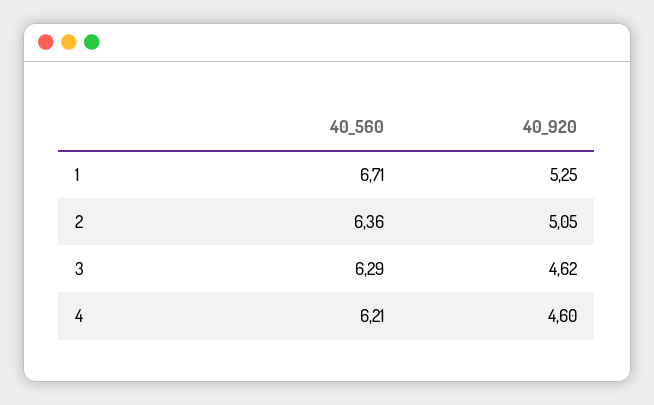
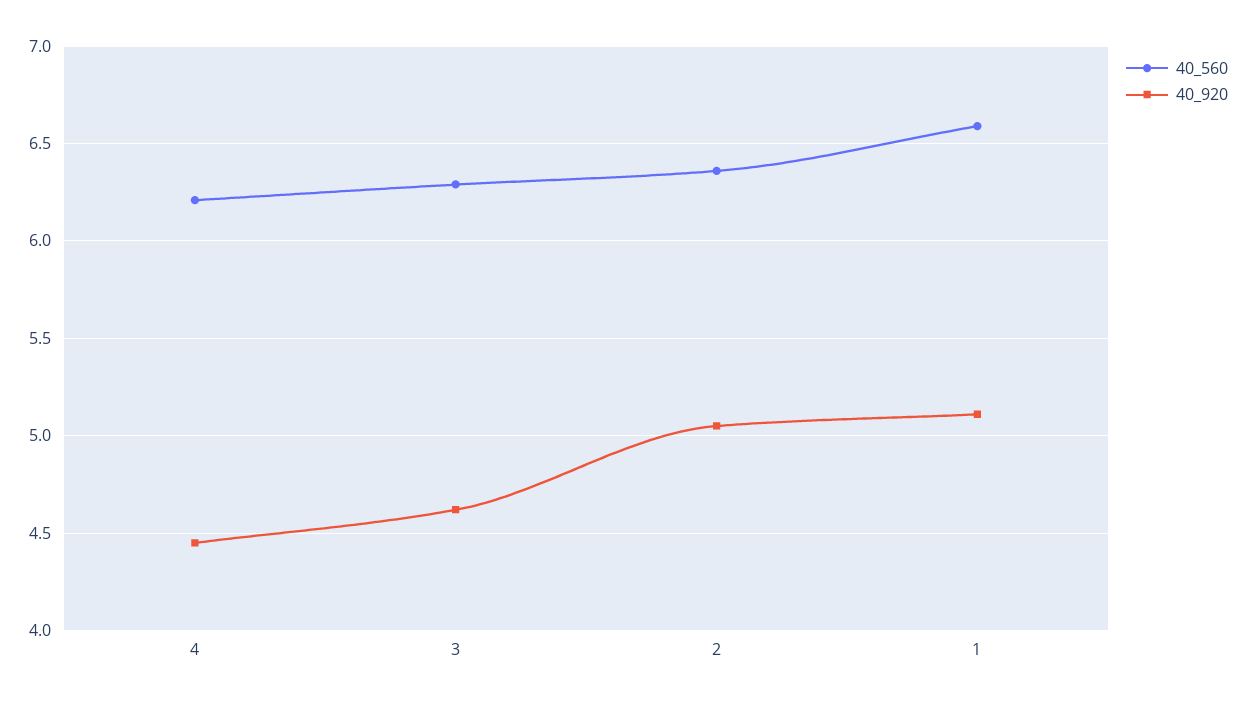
  {
    "40_560": {
-     "1": 6.71,
+     "1": 6.6,
      "2": 6.36,
      "3": 6.29,
      "4": 6.21
    },
    "40_920": {
-     "1": 5.25,
+     "1": 5.1,
      "2": 5.05,
      "3": 4.62,
-     "4": 4.6
+     "4": 4.45
    }
  }

